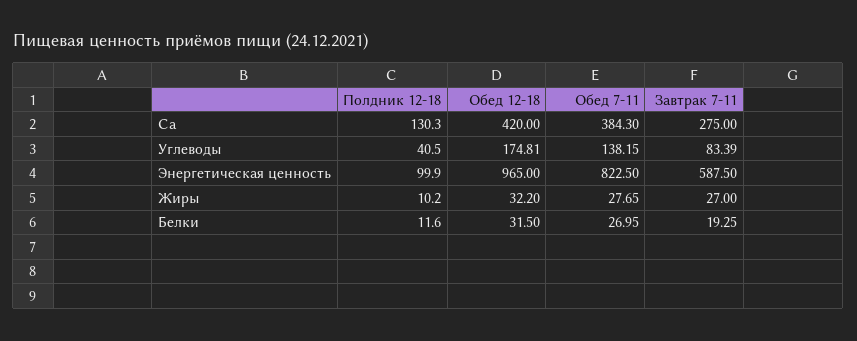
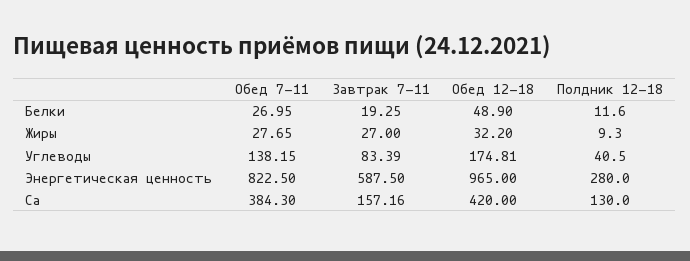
  {
    "Полдник 12-18": {
-     "Ca": 130.3,
+     "Ca": 130,
      "Углеводы": 40.5,
-     "Энергетическая ценность": 99.9,
+     "Энергетическая ценность": 280,
-     "Жиры": 10.2,
+     "Жиры": 9.3,
      "Белки": 11.6
    },
    "Обед 12-18": {
      "Ca": 420,
      "Углеводы": 174.81,
      "Энергетическая ценность": 965,
      "Жиры": 32.2,
-     "Белки": 31.5
+     "Белки": 48.9
    },
    "Обед 7-11": {
      "Ca": 384.3,
      "Углеводы": 138.15,
      "Энергетическая ценность": 822.5,
      "Жиры": 27.65,
      "Белки": 26.95
    },
    "Завтрак 7-11": {
-     "Ca": 275,
+     "Ca": 157.16,
      "Углеводы": 83.39,
      "Энергетическая ценность": 587.5,
      "Жиры": 27,
      "Белки": 19.25
    }
  }

